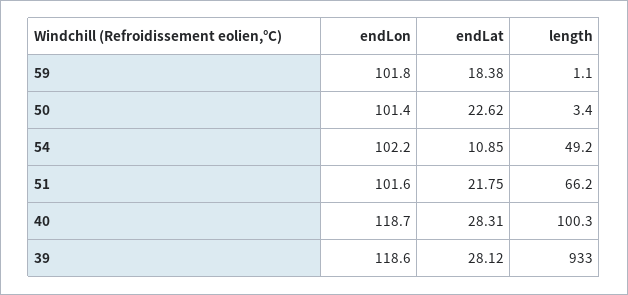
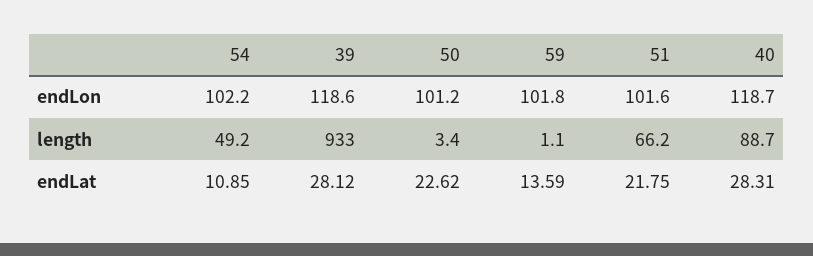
  {
    "endLon": {
      "59": 101.8,
-     "50": 101.4,
+     "50": 101.2,
      "54": 102.2,
      "51": 101.6,
      "40": 118.7,
      "39": 118.6
    },
    "endLat": {
-     "59": 18.38,
+     "59": 13.59,
      "50": 22.62,
      "54": 10.85,
      "51": 21.75,
      "40": 28.31,
      "39": 28.12
    },
    "length": {
      "59": 1.1,
      "50": 3.4,
      "54": 49.2,
      "51": 66.2,
-     "40": 100.3,
+     "40": 88.7,
      "39": 933
    }
  }

